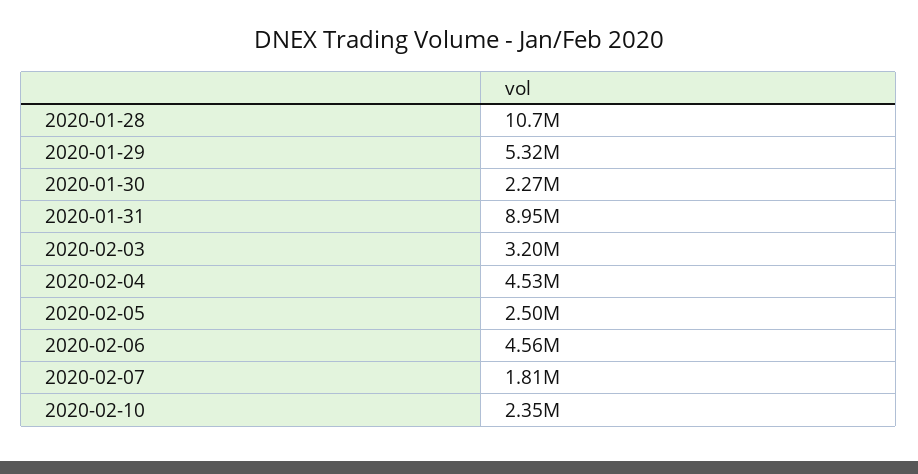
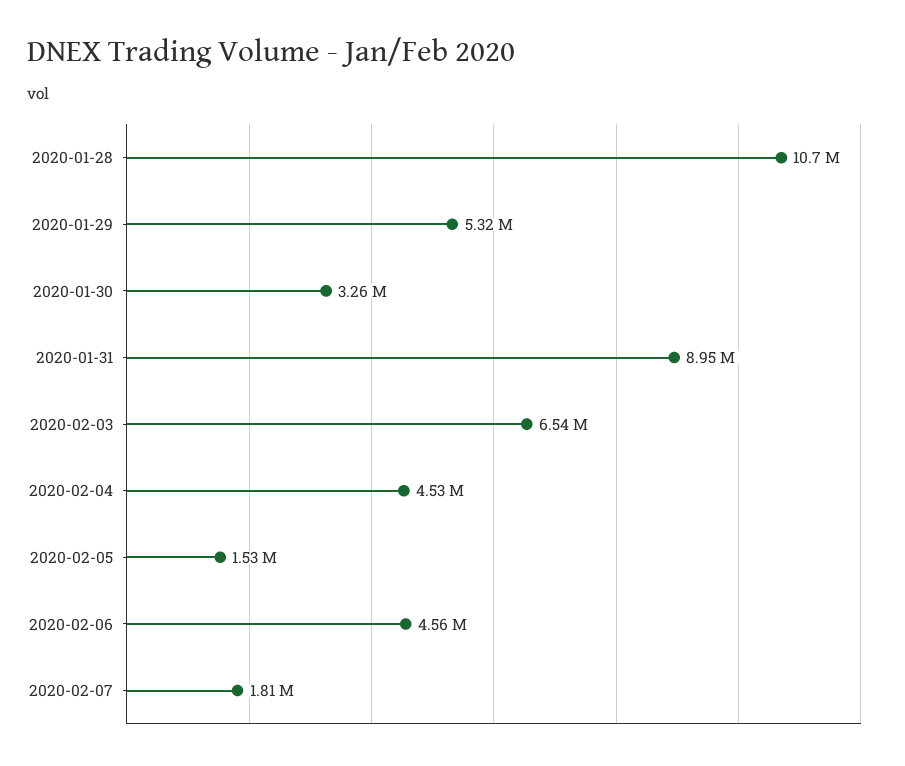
  {
    "2020-01-28": 10700000,
    "2020-01-29": 5320000,
-   "2020-01-30": 2270000,
+   "2020-01-30": 3260000,
    "2020-01-31": 8950000,
-   "2020-02-03": 3200000,
+   "2020-02-03": 6540000,
    "2020-02-04": 4530000,
-   "2020-02-05": 2500000,
+   "2020-02-05": 1530000,
    "2020-02-06": 4560000,
-   "2020-02-07": 1810000,
+   "2020-02-07": 1810000
-   "2020-02-10": 2350000
  }

